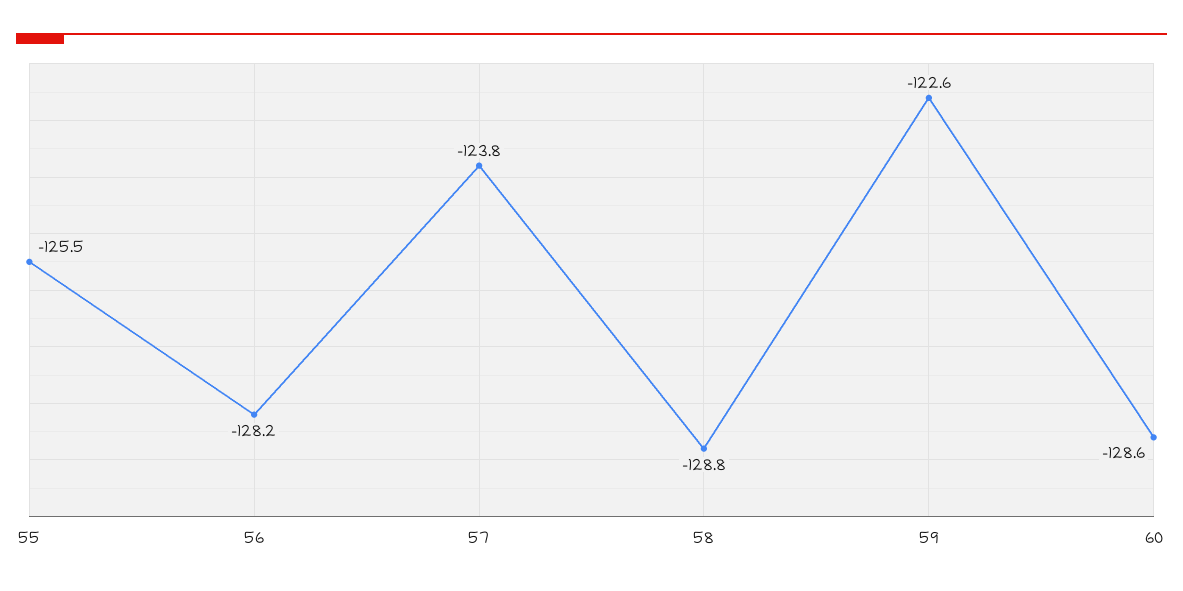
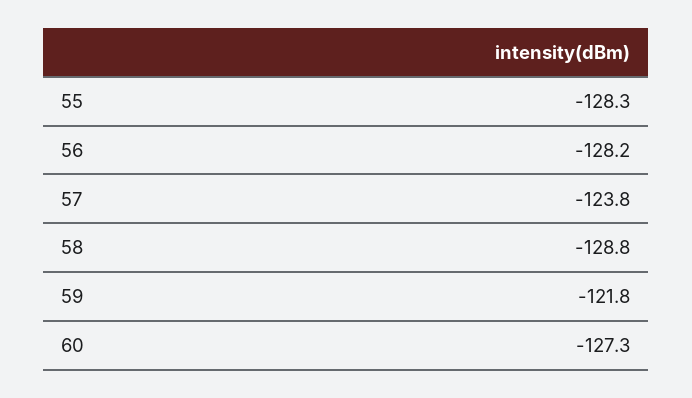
  {
-   "55": -125.5,
+   "55": -128.3,
    "56": -128.2,
    "57": -123.8,
    "58": -128.8,
-   "59": -122.6,
+   "59": -121.8,
-   "60": -128.6
+   "60": -127.3
  }

